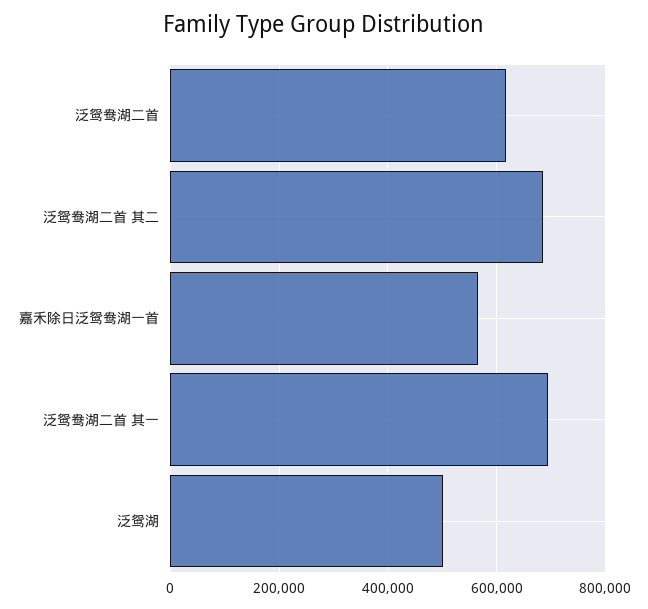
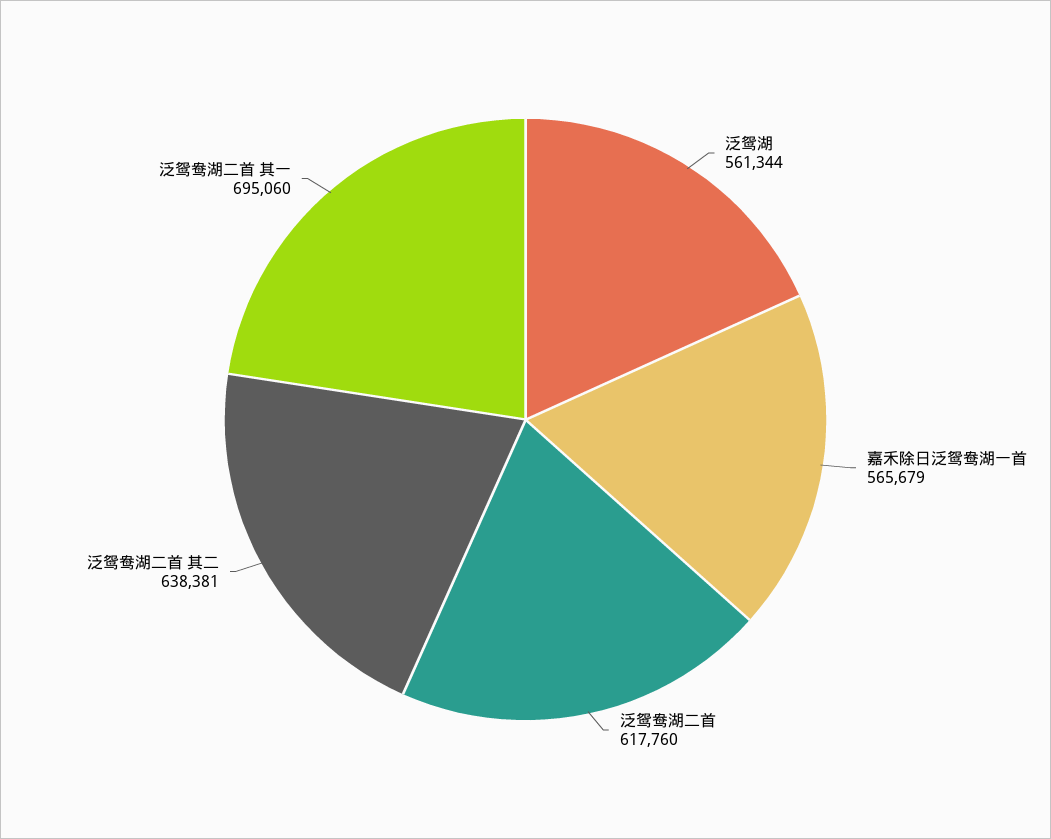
  {
    "泛鸳鸯湖二首": 617760,
-   "泛鸳鸯湖二首 其二": 680000,
+   "泛鸳鸯湖二首 其二": 638381,
    "嘉禾除日泛鸳鸯湖一首": 565679,
    "泛鸳鸯湖二首 其一": 695060,
-   "泛鸳湖": 500000
+   "泛鸳湖": 561344
  }

